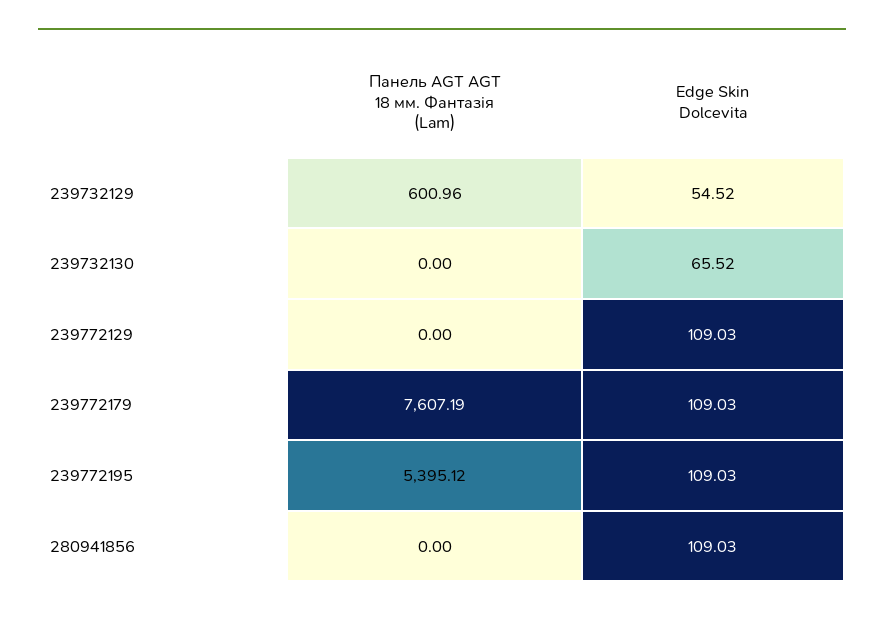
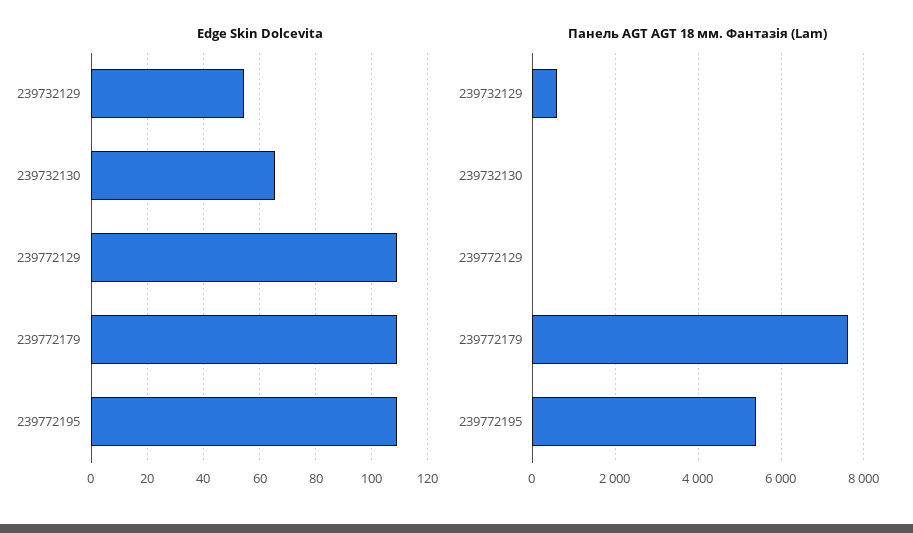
  {
    "Панель AGT AGT 18 мм. Фантазія (Lam)": {
      "239732129": 600.96,
      "239732130": 0,
      "239772129": 0,
      "239772179": 7607.19,
-     "239772195": 5395.12,
+     "239772195": 5395.12
-     "280941856": 0
    },
    "Edge Skin Dolcevita": {
      "239732129": 54.52,
      "239732130": 65.52,
      "239772129": 109.03,
      "239772179": 109.03,
-     "239772195": 109.03,
+     "239772195": 109.03
-     "280941856": 109.03
    }
  }

